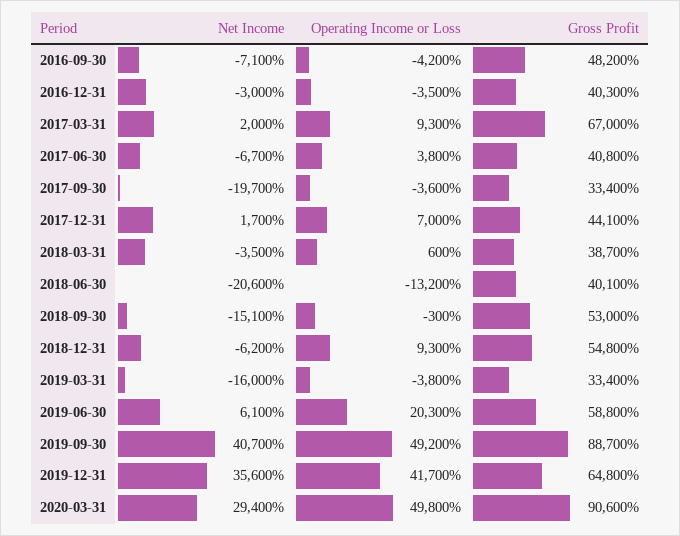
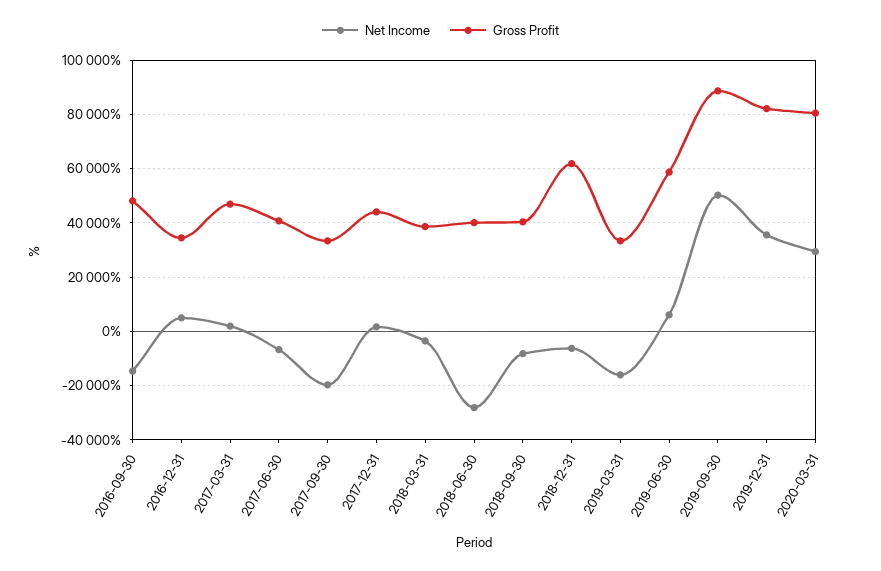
  {
    "Net Income": {
-     "2016-09-30": -7100,
+     "2016-09-30": -15000,
-     "2016-12-31": -3000,
+     "2016-12-31": 5000,
      "2017-03-31": 2000,
      "2017-06-30": -6700,
      "2017-09-30": -19700,
      "2017-12-31": 1700,
      "2018-03-31": -3500,
-     "2018-06-30": -20600,
+     "2018-06-30": -27500,
-     "2018-09-30": -15100,
+     "2018-09-30": -7500,
      "2018-12-31": -6200,
      "2019-03-31": -16000,
      "2019-06-30": 6100,
-     "2019-09-30": 40700,
+     "2019-09-30": 50000,
      "2019-12-31": 35600,
      "2020-03-31": 29400
    },
-   "Operating Income or Loss": {
-     "2016-09-30": -4200,
-     "2016-12-31": -3500,
-     "2017-03-31": 9300,
-     "2017-06-30": 3800,
-     "2017-09-30": -3600,
-     "2017-12-31": 7000,
-     "2018-03-31": 600,
-     "2018-06-30": -13200,
-     "2018-09-30": -300,
-     "2018-12-31": 9300,
-     "2019-03-31": -3800,
-     "2019-06-30": 20300,
-     "2019-09-30": 49200,
-     "2019-12-31": 41700,
-     "2020-03-31": 49800
-   },
    "Gross Profit": {
      "2016-09-30": 48200,
-     "2016-12-31": 40300,
+     "2016-12-31": 35000,
-     "2017-03-31": 67000,
+     "2017-03-31": 47500,
      "2017-06-30": 40800,
      "2017-09-30": 33400,
      "2017-12-31": 44100,
      "2018-03-31": 38700,
      "2018-06-30": 40100,
-     "2018-09-30": 53000,
+     "2018-09-30": 40000,
-     "2018-12-31": 54800,
+     "2018-12-31": 62500,
      "2019-03-31": 33400,
      "2019-06-30": 58800,
      "2019-09-30": 88700,
-     "2019-12-31": 64800,
+     "2019-12-31": 82500,
-     "2020-03-31": 90600
+     "2020-03-31": 80000
    }
  }

